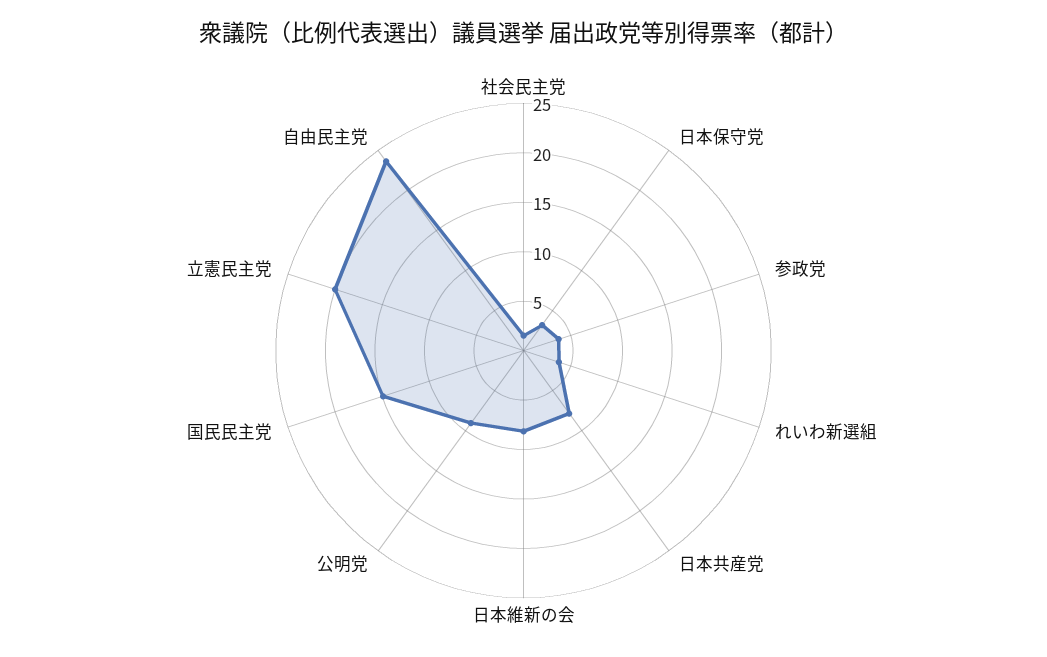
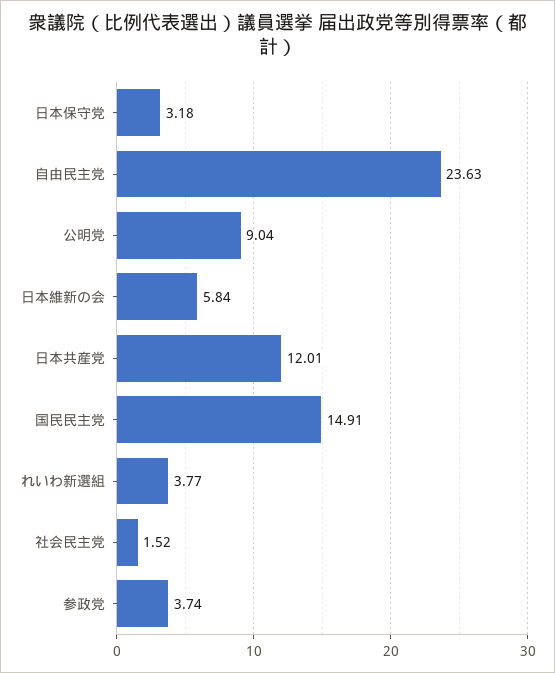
  {
    "社会民主党": 1.52,
    "日本保守党": 3.18,
    "参政党": 3.74,
    "れいわ新選組": 3.77,
-   "日本共産党": 8,
+   "日本共産党": 12.01,
-   "日本維新の会": 8,
+   "日本維新の会": 5.84,
    "公明党": 9.04,
    "国民民主党": 14.91,
-   "立憲民主党": 20,
    "自由民主党": 23.63
  }

